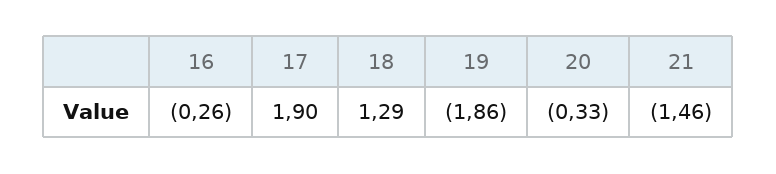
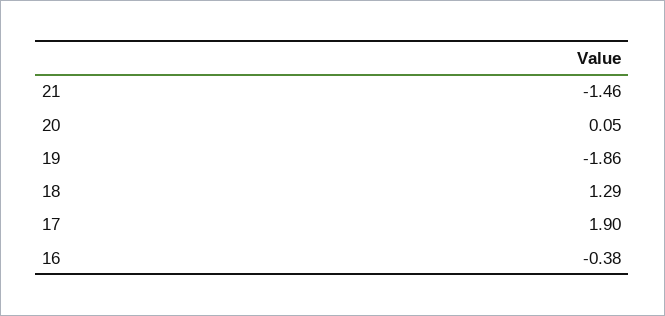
  {
-   "16": -0.26,
+   "16": -0.38,
    "17": 1.9,
    "18": 1.29,
    "19": -1.86,
-   "20": -0.33,
+   "20": 0.05,
    "21": -1.46
  }

